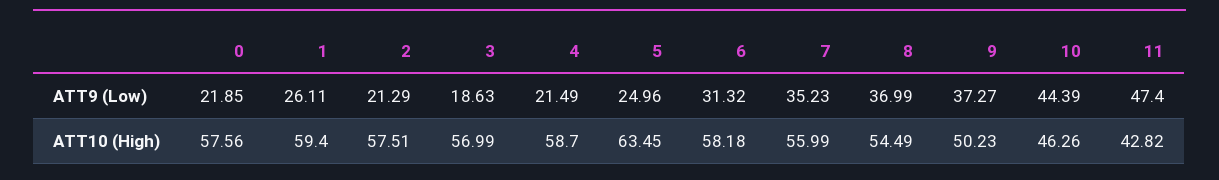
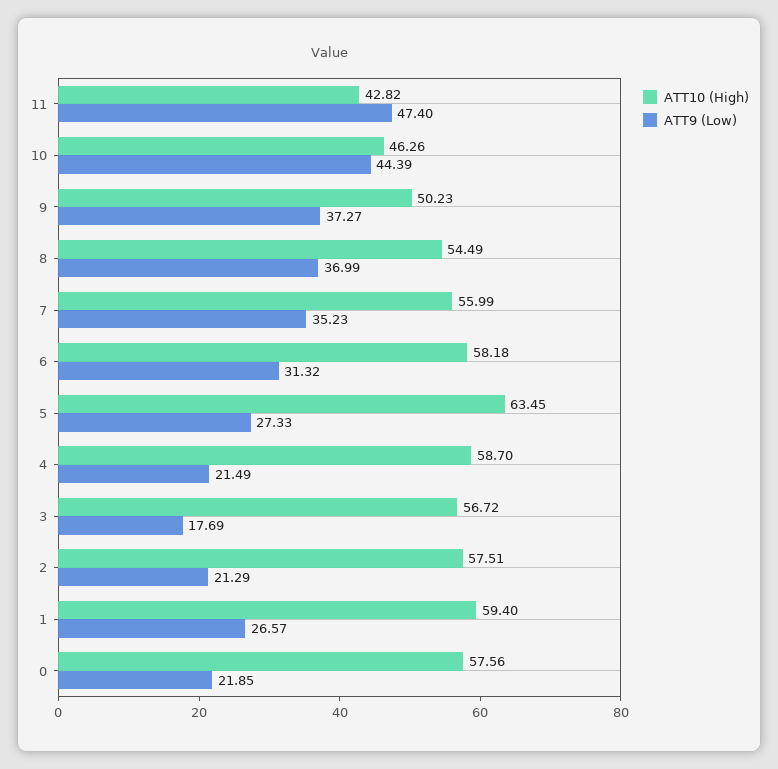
  {
    "ATT9 (Low)": {
      "0": 21.85,
-     "1": 26.11,
+     "1": 26.57,
      "2": 21.29,
-     "3": 18.63,
+     "3": 17.69,
      "4": 21.49,
-     "5": 24.96,
+     "5": 27.33,
      "6": 31.32,
      "7": 35.23,
      "8": 36.99,
      "9": 37.27,
      "10": 44.39,
      "11": 47.4
    },
    "ATT10 (High)": {
      "0": 57.56,
      "1": 59.4,
      "2": 57.51,
-     "3": 56.99,
+     "3": 56.72,
      "4": 58.7,
      "5": 63.45,
      "6": 58.18,
      "7": 55.99,
      "8": 54.49,
      "9": 50.23,
      "10": 46.26,
      "11": 42.82
    }
  }

